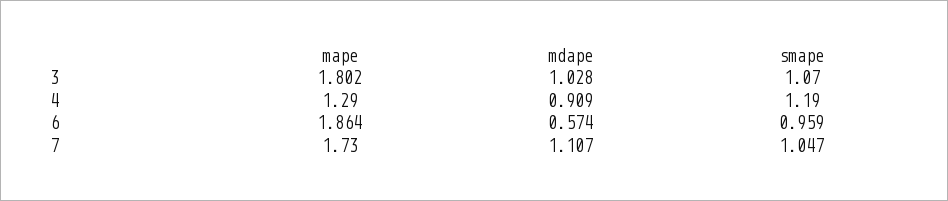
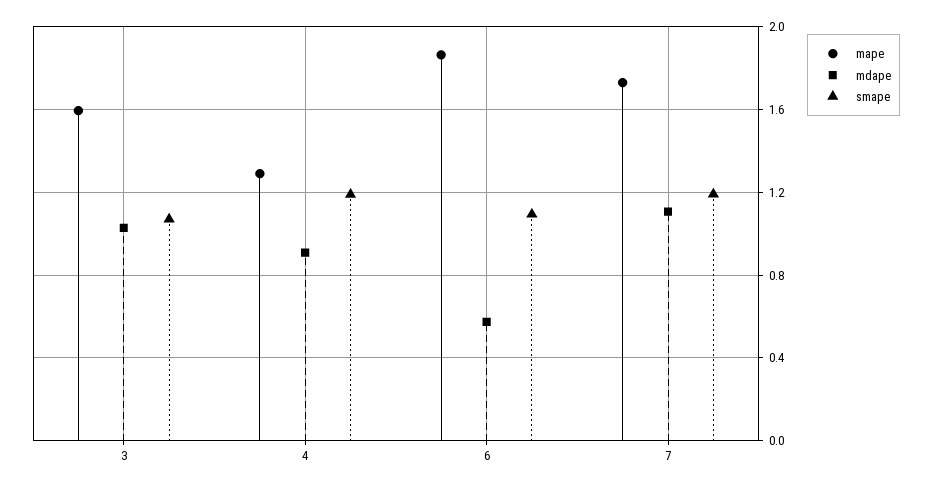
  {
    "mape": {
-     "3": 1.802,
+     "3": 1.6,
      "4": 1.29,
      "6": 1.864,
      "7": 1.73
    },
    "mdape": {
      "3": 1.028,
      "4": 0.909,
      "6": 0.574,
      "7": 1.107
    },
    "smape": {
      "3": 1.07,
      "4": 1.19,
-     "6": 0.959,
+     "6": 1.1,
-     "7": 1.047
+     "7": 1.2
    }
  }

